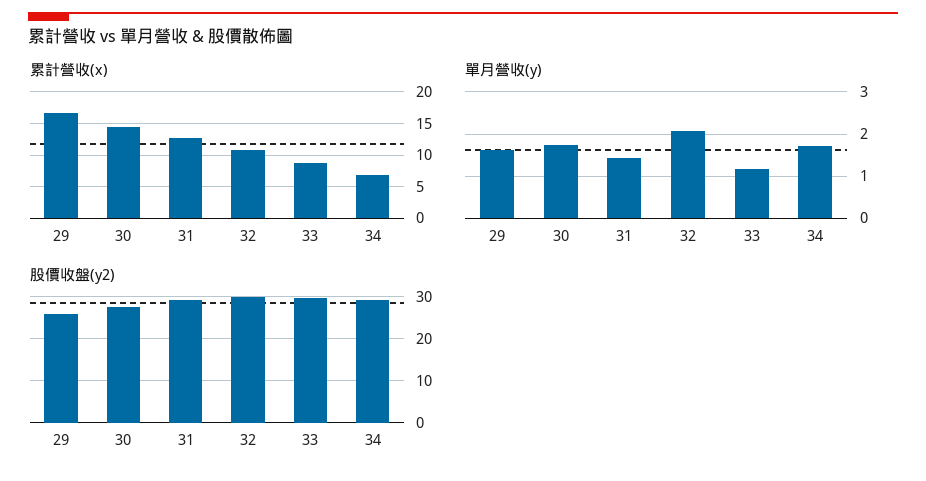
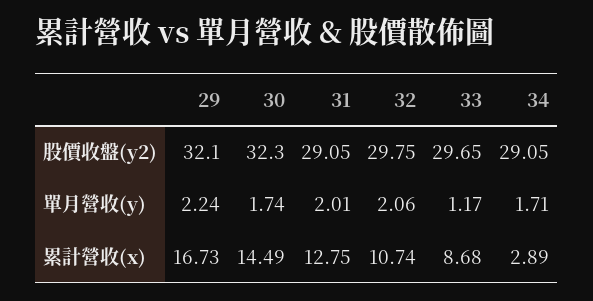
  {
    "累計營收(x)": {
      "29": 16.73,
      "30": 14.49,
      "31": 12.75,
      "32": 10.74,
      "33": 8.68,
-     "34": 7
+     "34": 2.89
    },
    "單月營收(y)": {
-     "29": 1.6,
+     "29": 2.24,
      "30": 1.74,
-     "31": 1.4,
+     "31": 2.01,
      "32": 2.06,
      "33": 1.17,
      "34": 1.71
    },
    "股價收盤(y2)": {
-     "29": 26,
+     "29": 32.1,
-     "30": 28,
+     "30": 32.3,
      "31": 29.05,
      "32": 29.75,
      "33": 29.65,
      "34": 29.05
    }
  }

